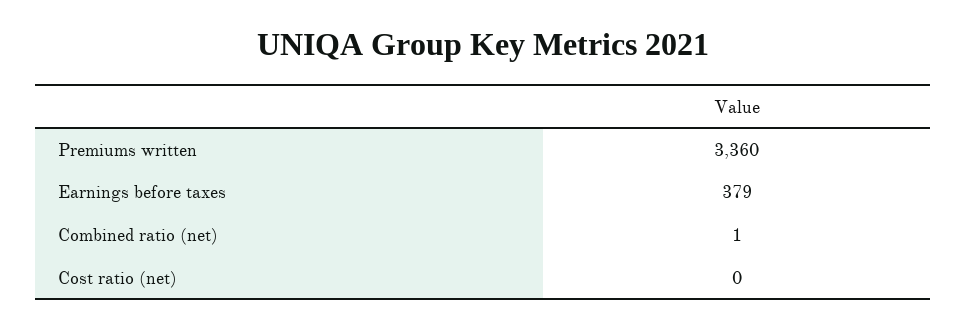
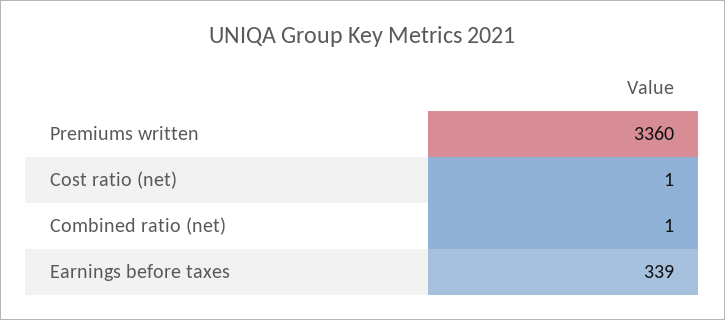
  {
    "Premiums written": 3360,
-   "Earnings before taxes": 379,
+   "Earnings before taxes": 339,
    "Combined ratio (net)": 1,
-   "Cost ratio (net)": 0
+   "Cost ratio (net)": 1
  }

